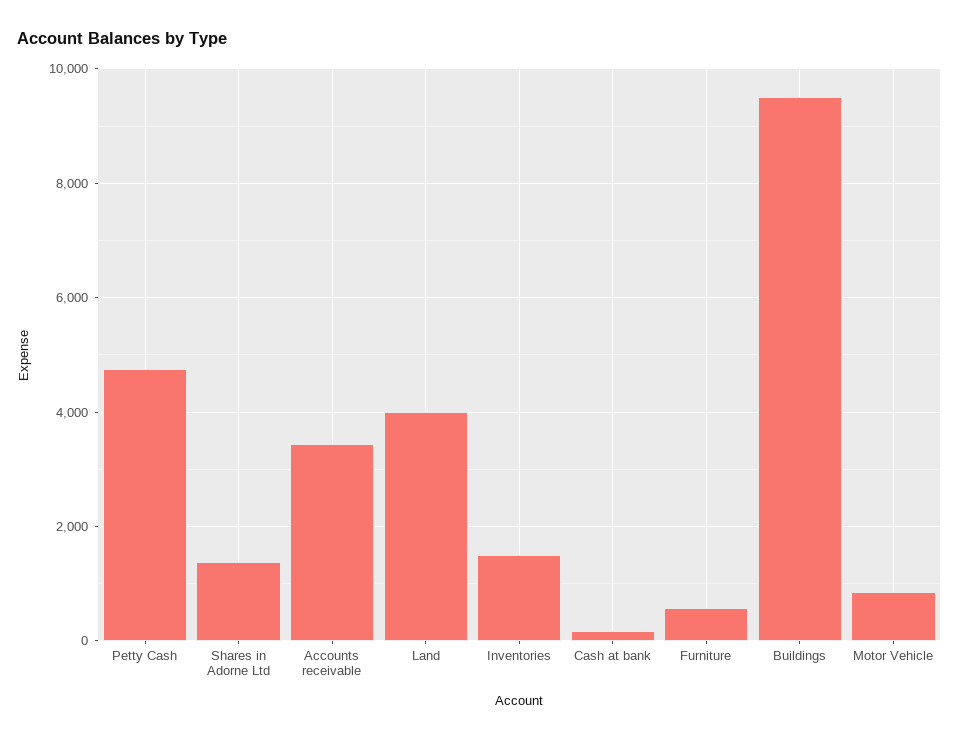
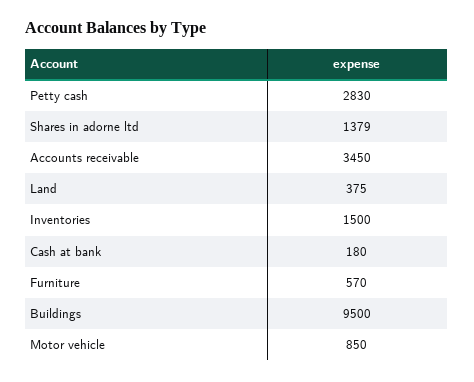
  {
-   "Petty Cash": 4800,
+   "Petty Cash": 2830,
    "Shares in Adorne Ltd": 1379,
    "Accounts receivable": 3450,
-   "Land": 4000,
+   "Land": 375,
    "Inventories": 1500,
    "Cash at bank": 180,
    "Furniture": 570,
    "Buildings": 9500,
    "Motor Vehicle": 850
  }

